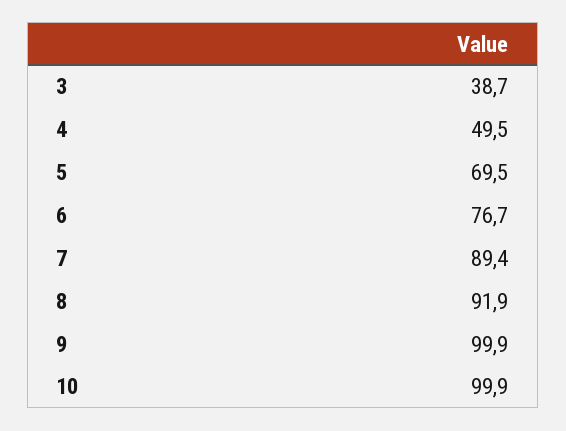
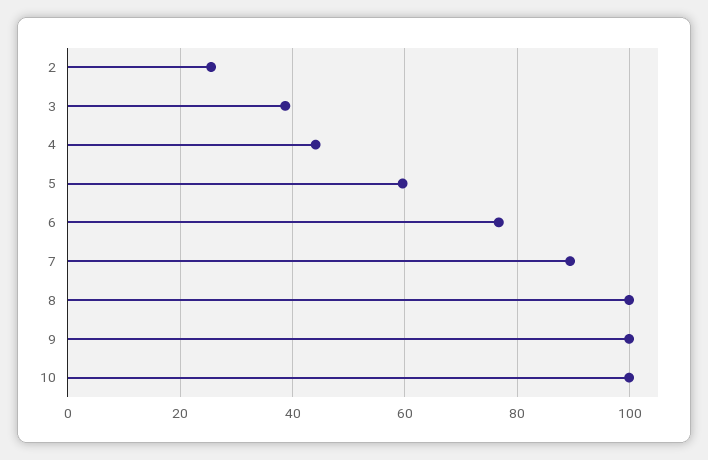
  {
    "3": 38.7,
-   "4": 49.5,
+   "4": 44,
-   "5": 69.5,
+   "5": 60,
    "6": 76.7,
    "7": 89.4,
-   "8": 91.9,
+   "8": 100,
    "9": 99.9,
-   "10": 99.9
+   "10": 99.9,
+   "2": 26
  }

